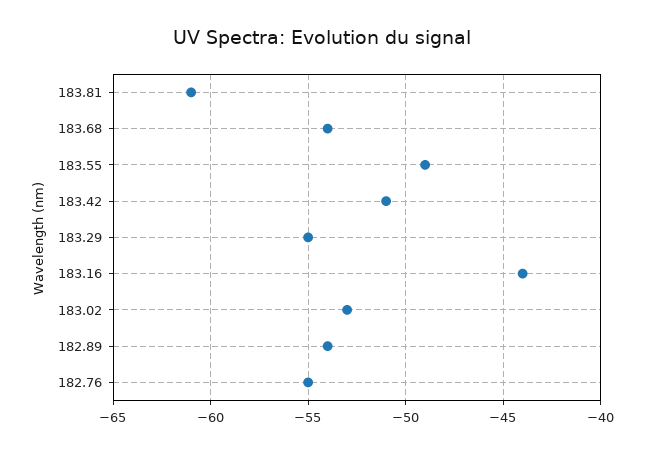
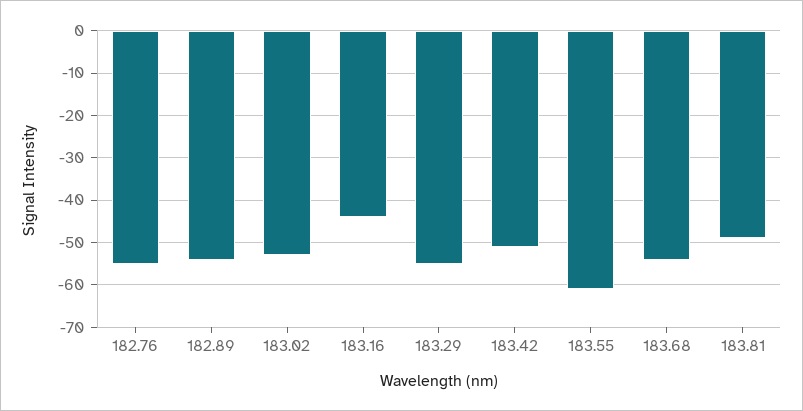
  {
-   "183.81": -61,
+   "183.81": -50,
    "183.68": -54,
-   "183.55": -49,
+   "183.55": -60,
    "183.42": -51,
    "183.29": -55,
    "183.16": -44,
    "183.02": -53,
    "182.89": -54,
    "182.76": -55
  }

